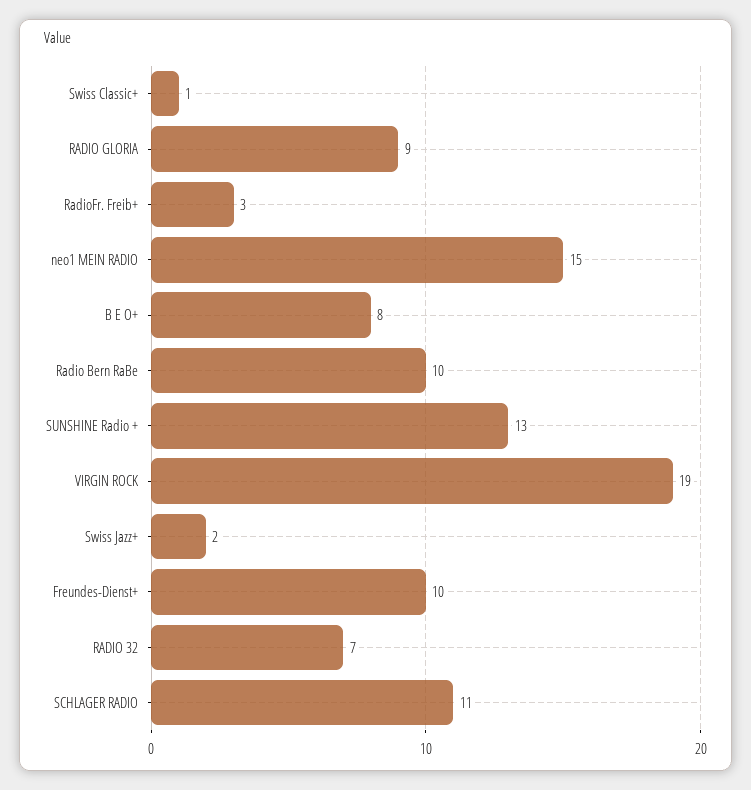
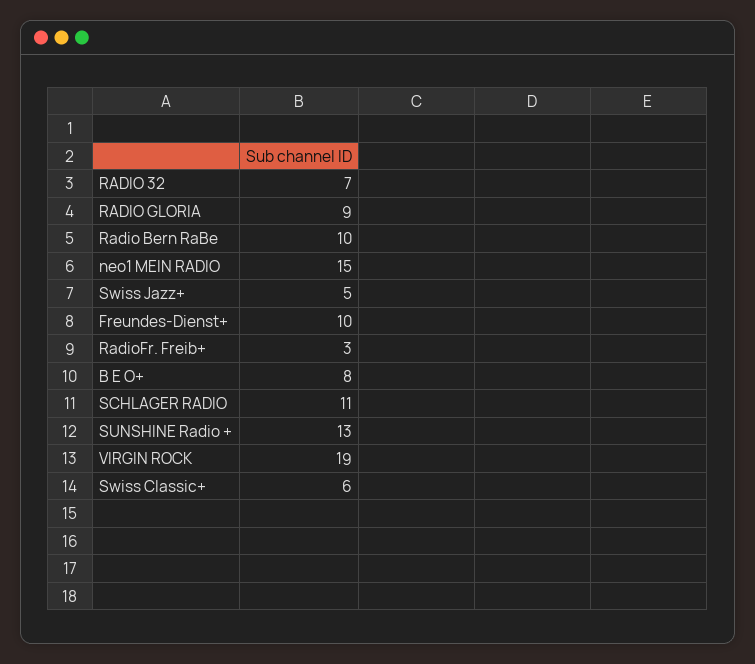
  {
-   "Swiss Classic+": 1,
+   "Swiss Classic+": 6,
    "RADIO GLORIA": 9,
    "RadioFr. Freib+": 3,
    "neo1 MEIN RADIO": 15,
    "B E O+": 8,
    "Radio Bern RaBe": 10,
    "SUNSHINE Radio +": 13,
    "VIRGIN ROCK": 19,
-   "Swiss Jazz+": 2,
+   "Swiss Jazz+": 5,
    "Freundes-Dienst+": 10,
    "RADIO 32": 7,
    "SCHLAGER RADIO": 11
  }

